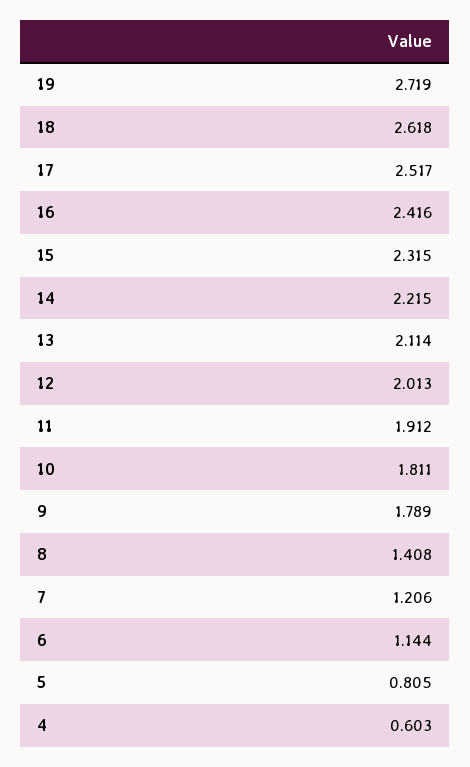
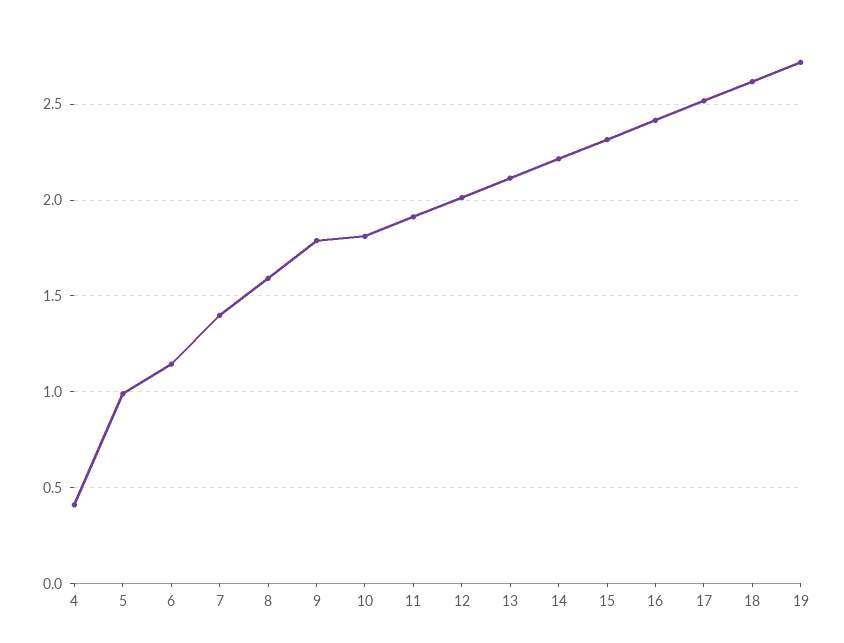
  {
    "19": 2.719,
    "18": 2.618,
    "17": 2.517,
    "16": 2.416,
    "15": 2.315,
    "14": 2.215,
    "13": 2.114,
    "12": 2.013,
    "11": 1.912,
    "10": 1.811,
    "9": 1.789,
-   "8": 1.408,
+   "8": 1.6,
-   "7": 1.206,
+   "7": 1.4,
    "6": 1.144,
-   "5": 0.805,
+   "5": 1,
-   "4": 0.603
+   "4": 0.4
  }

